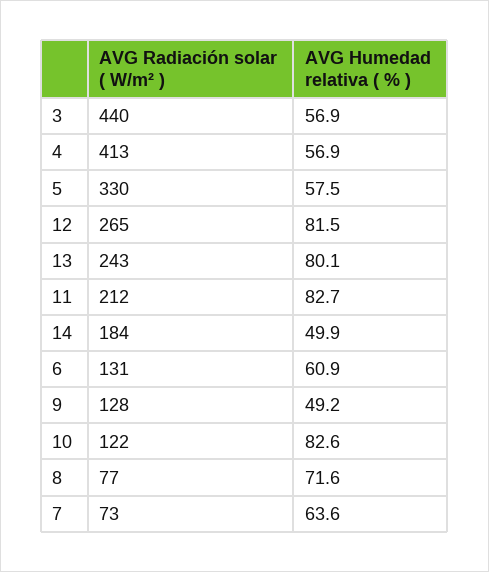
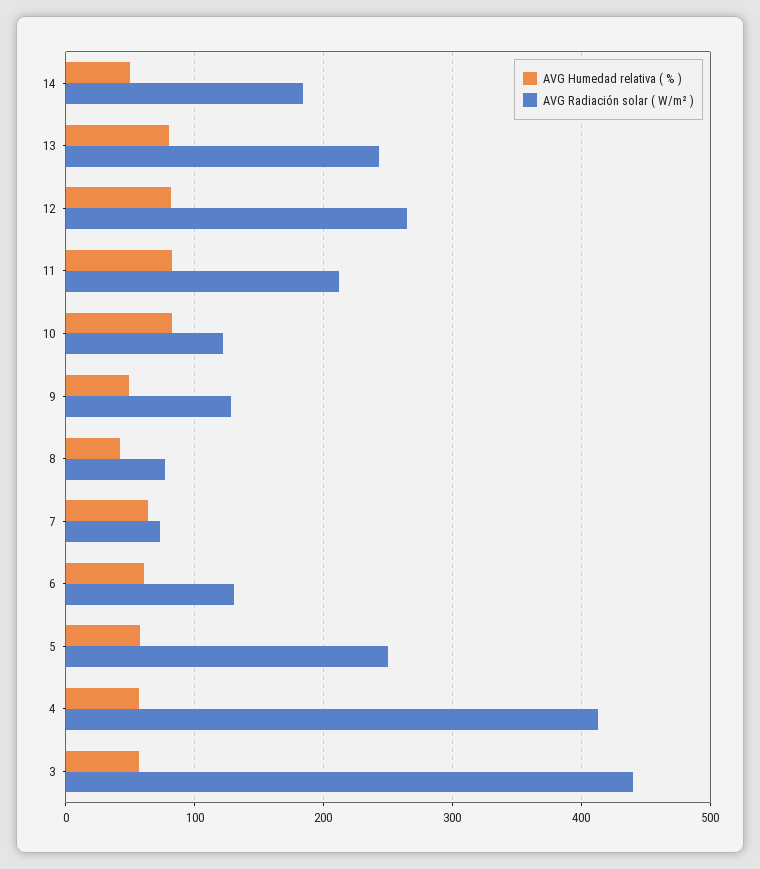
  {
    "AVG Radiación solar ( W/m² )": {
      "3": 440,
      "4": 413,
-     "5": 330,
+     "5": 250,
      "12": 265,
      "13": 243,
      "11": 212,
      "14": 184,
      "6": 131,
      "9": 128,
      "10": 122,
      "8": 77,
      "7": 73
    },
    "AVG Humedad relativa ( % )": {
      "3": 56.9,
      "4": 56.9,
      "5": 57.5,
      "12": 81.5,
      "13": 80.1,
      "11": 82.7,
      "14": 49.9,
      "6": 60.9,
      "9": 49.2,
      "10": 82.6,
-     "8": 71.6,
+     "8": 40,
      "7": 63.6
    }
  }

